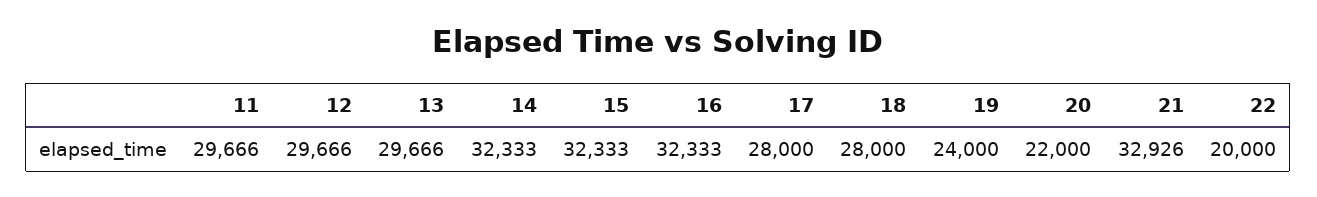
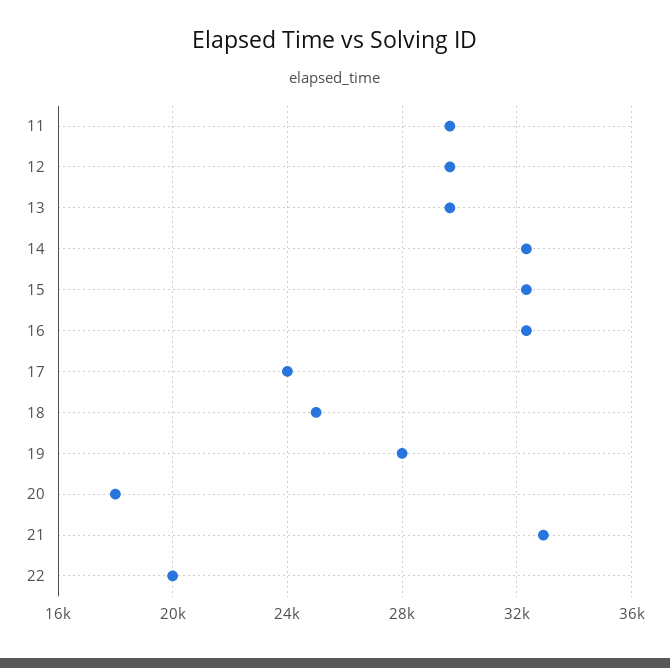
  {
    "11": 29666,
    "12": 29666,
    "13": 29666,
    "14": 32333,
    "15": 32333,
    "16": 32333,
-   "17": 28000,
+   "17": 24000,
-   "18": 28000,
+   "18": 25000,
-   "19": 24000,
+   "19": 28000,
-   "20": 22000,
+   "20": 18000,
    "21": 32926,
    "22": 20000
  }

